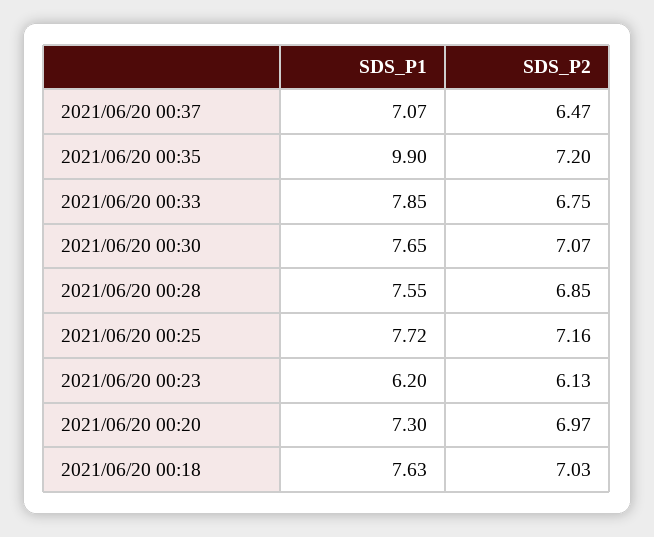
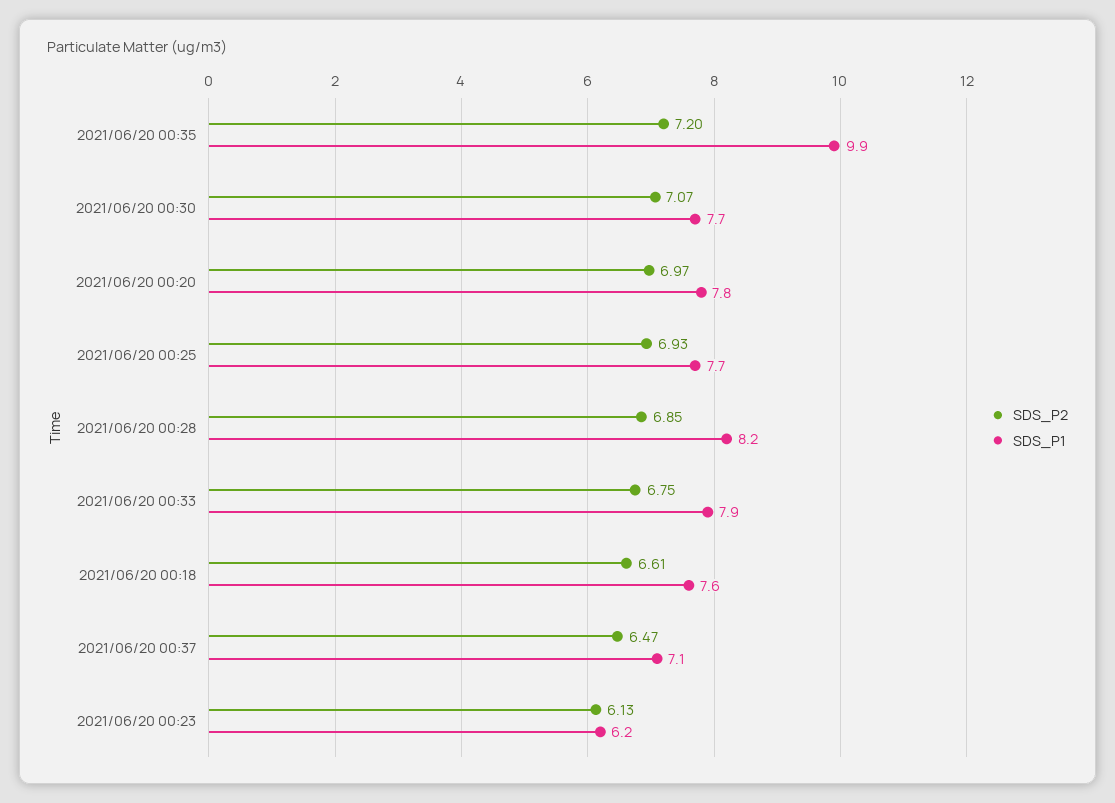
  {
    "SDS_P1": {
      "2021/06/20 00:37": 7.07,
      "2021/06/20 00:35": 9.9,
      "2021/06/20 00:33": 7.85,
      "2021/06/20 00:30": 7.65,
-     "2021/06/20 00:28": 7.55,
+     "2021/06/20 00:28": 8.2,
      "2021/06/20 00:25": 7.72,
      "2021/06/20 00:23": 6.2,
-     "2021/06/20 00:20": 7.3,
+     "2021/06/20 00:20": 7.8,
      "2021/06/20 00:18": 7.63
    },
    "SDS_P2": {
      "2021/06/20 00:37": 6.47,
      "2021/06/20 00:35": 7.2,
      "2021/06/20 00:33": 6.75,
      "2021/06/20 00:30": 7.07,
      "2021/06/20 00:28": 6.85,
-     "2021/06/20 00:25": 7.16,
+     "2021/06/20 00:25": 6.93,
      "2021/06/20 00:23": 6.13,
      "2021/06/20 00:20": 6.97,
-     "2021/06/20 00:18": 7.03
+     "2021/06/20 00:18": 6.61
    }
  }

